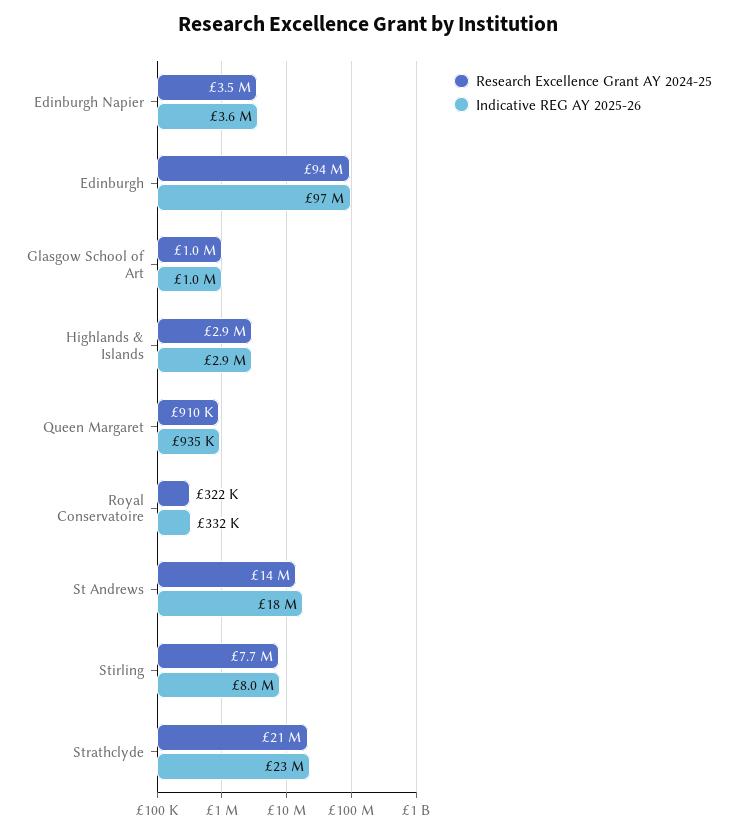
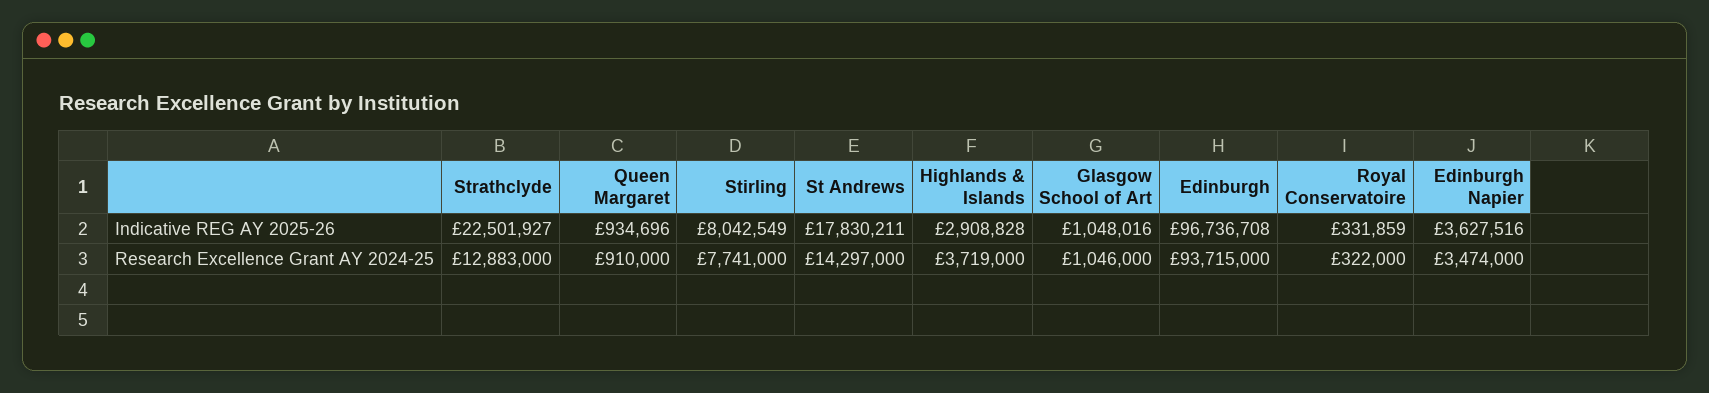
  {
    "Research Excellence Grant AY 2024-25": {
      "Edinburgh Napier": 3474000,
      "Edinburgh": 93715000,
      "Glasgow School of Art": 1046000,
-     "Highlands & Islands": 2900000,
+     "Highlands & Islands": 3719000,
      "Queen Margaret": 910000,
      "Royal Conservatoire": 322000,
      "St Andrews": 14297000,
      "Stirling": 7741000,
-     "Strathclyde": 21000000
+     "Strathclyde": 12883000
    },
    "Indicative REG AY 2025-26": {
      "Edinburgh Napier": 3627516,
      "Edinburgh": 96736708,
      "Glasgow School of Art": 1048016,
      "Highlands & Islands": 2908828,
      "Queen Margaret": 934696,
      "Royal Conservatoire": 331859,
      "St Andrews": 17830211,
      "Stirling": 8042549,
      "Strathclyde": 22501927
    }
  }

